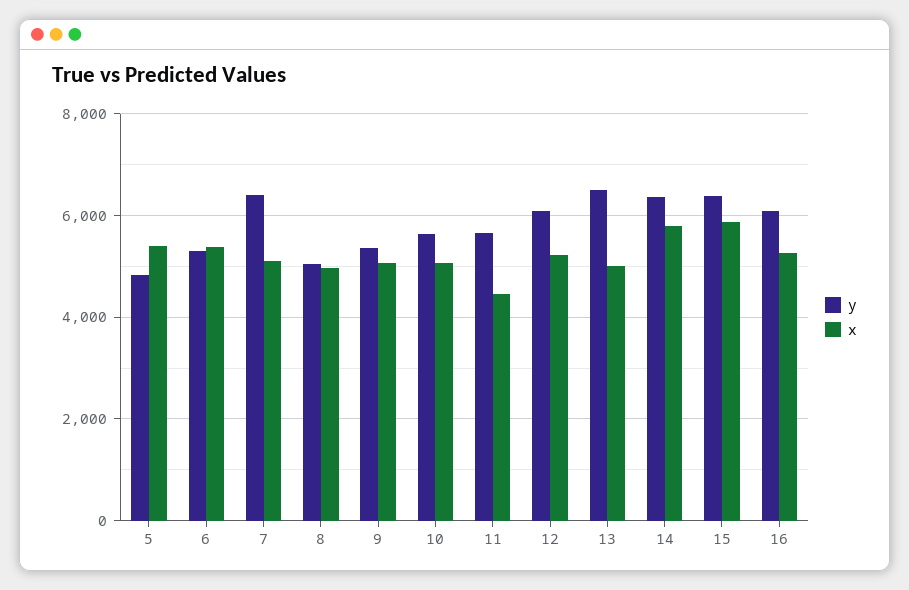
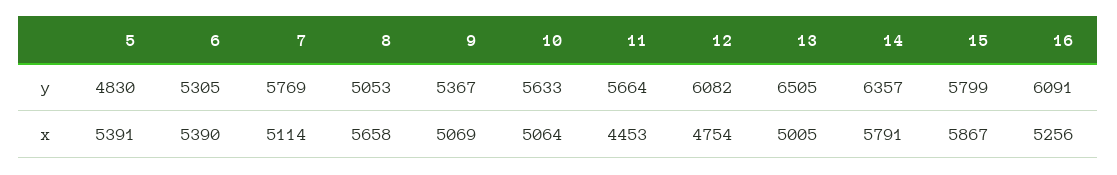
  {
    "y": {
      "5": 4830,
      "6": 5305,
-     "7": 6400,
+     "7": 5769,
      "8": 5053,
      "9": 5367,
      "10": 5633,
      "11": 5664,
      "12": 6082,
      "13": 6505,
      "14": 6357,
-     "15": 6400,
+     "15": 5799,
      "16": 6091
    },
    "x": {
      "5": 5391,
      "6": 5390,
      "7": 5114,
-     "8": 5000,
+     "8": 5658,
      "9": 5069,
      "10": 5064,
      "11": 4453,
-     "12": 5200,
+     "12": 4754,
      "13": 5005,
      "14": 5791,
      "15": 5867,
      "16": 5256
    }
  }

